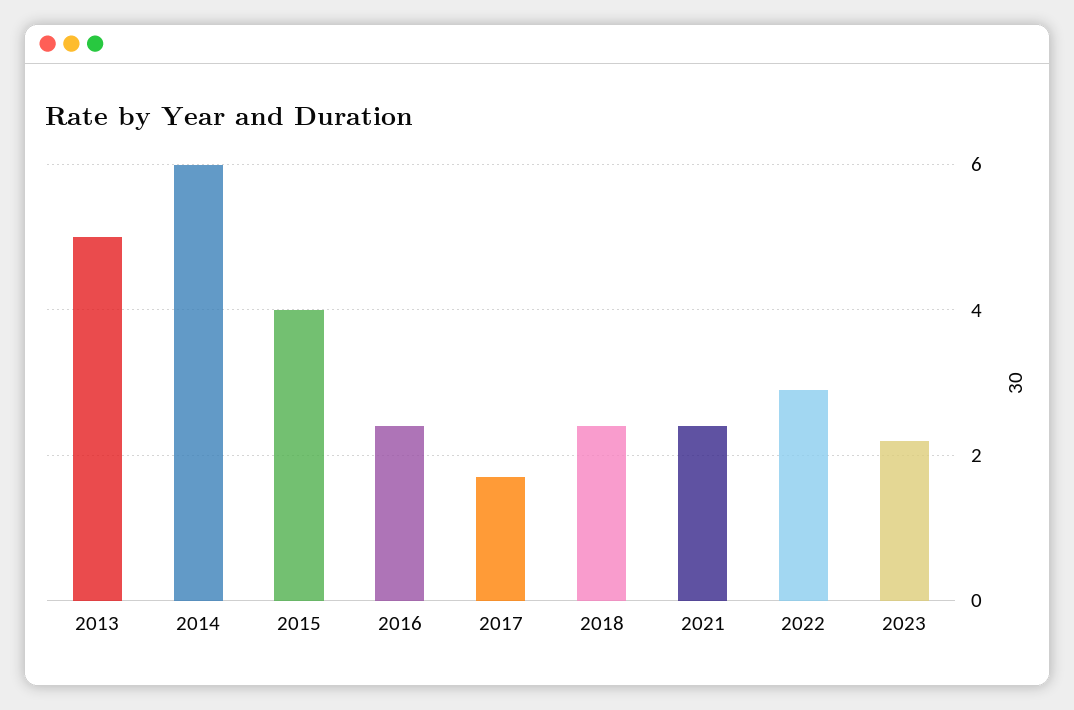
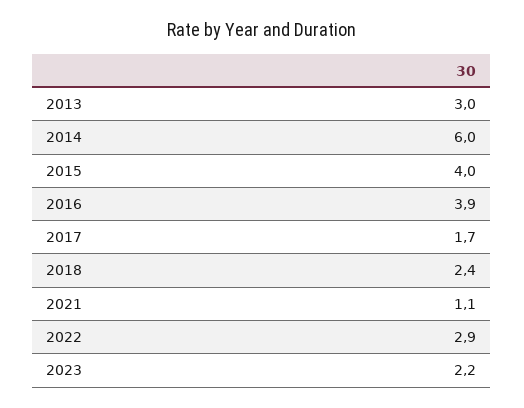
  {
-   "2013": 5,
+   "2013": 3,
    "2014": 6,
    "2015": 4,
-   "2016": 2.5,
+   "2016": 3.9,
    "2017": 1.7,
    "2018": 2.4,
-   "2021": 2.5,
+   "2021": 1.1,
    "2022": 2.9,
    "2023": 2.2
  }

